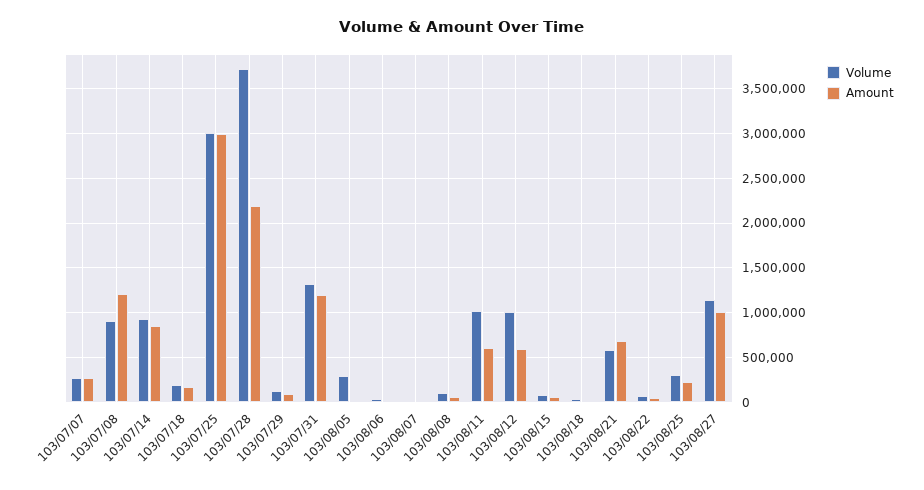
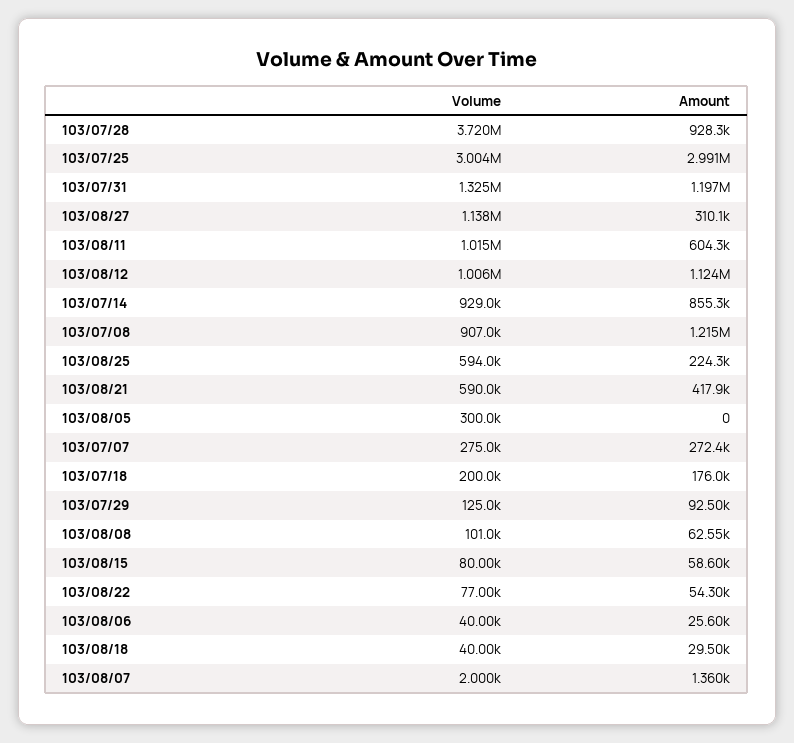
  {
    "Volume": {
      "103/07/07": 275000,
      "103/07/08": 907000,
      "103/07/14": 929000,
      "103/07/18": 200000,
      "103/07/25": 3004000,
      "103/07/28": 3720000,
      "103/07/29": 125000,
      "103/07/31": 1325000,
      "103/08/05": 300000,
      "103/08/06": 40000,
      "103/08/07": 2000,
      "103/08/08": 101000,
      "103/08/11": 1015000,
      "103/08/12": 1006000,
      "103/08/15": 80000,
      "103/08/18": 40000,
      "103/08/21": 590000,
      "103/08/22": 77000,
-     "103/08/25": 300000,
+     "103/08/25": 594000,
      "103/08/27": 1138000
    },
    "Amount": {
      "103/07/07": 272400,
      "103/07/08": 1215000,
      "103/07/14": 855300,
      "103/07/18": 176000,
      "103/07/25": 2991000,
-     "103/07/28": 2200000,
+     "103/07/28": 928300,
      "103/07/29": 92500,
      "103/07/31": 1197000,
      "103/08/05": 0,
      "103/08/06": 25600,
      "103/08/07": 1360,
      "103/08/08": 62550,
      "103/08/11": 604300,
-     "103/08/12": 600000,
+     "103/08/12": 1124000,
      "103/08/15": 58600,
      "103/08/18": 29500,
-     "103/08/21": 700000,
+     "103/08/21": 417900,
      "103/08/22": 54300,
      "103/08/25": 224300,
-     "103/08/27": 1000000
+     "103/08/27": 310100
    }
  }

